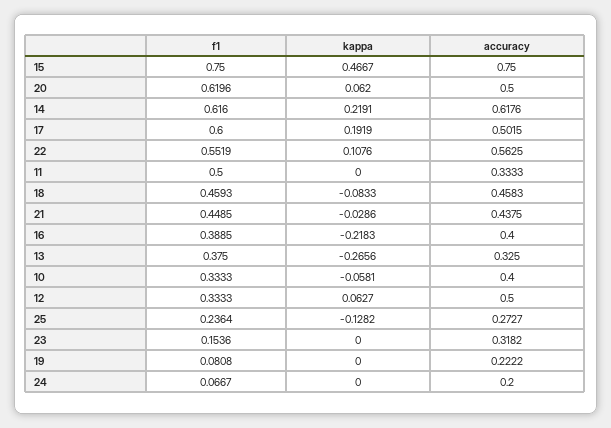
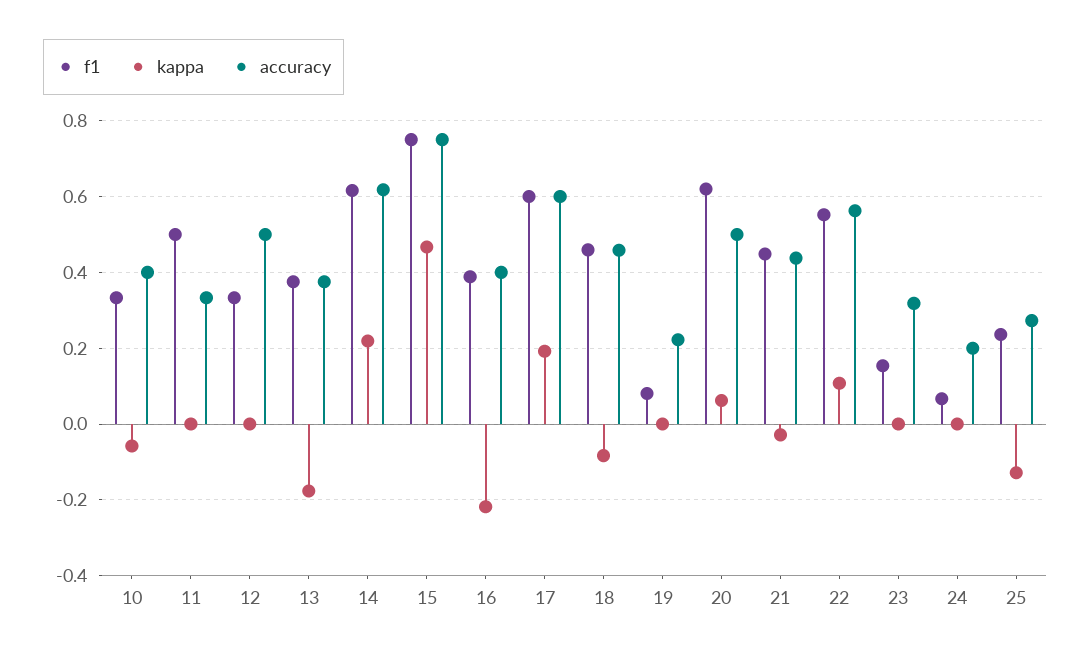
  {
    "f1": {
      "15": 0.75,
      "20": 0.6196,
      "14": 0.616,
      "17": 0.6,
      "22": 0.5519,
      "11": 0.5,
      "18": 0.4593,
      "21": 0.4485,
      "16": 0.3885,
      "13": 0.375,
      "10": 0.3333,
      "12": 0.3333,
      "25": 0.2364,
      "23": 0.1536,
      "19": 0.0808,
      "24": 0.0667
    },
    "kappa": {
      "15": 0.4667,
      "20": 0.062,
      "14": 0.2191,
      "17": 0.1919,
      "22": 0.1076,
      "11": 0,
      "18": -0.0833,
      "21": -0.0286,
      "16": -0.2183,
-     "13": -0.2656,
+     "13": -0.18,
      "10": -0.0581,
-     "12": 0.0627,
+     "12": 0,
      "25": -0.1282,
      "23": 0,
      "19": 0,
      "24": 0
    },
    "accuracy": {
      "15": 0.75,
      "20": 0.5,
      "14": 0.6176,
-     "17": 0.5015,
+     "17": 0.6,
      "22": 0.5625,
      "11": 0.3333,
      "18": 0.4583,
      "21": 0.4375,
      "16": 0.4,
-     "13": 0.325,
+     "13": 0.38,
      "10": 0.4,
      "12": 0.5,
      "25": 0.2727,
      "23": 0.3182,
      "19": 0.2222,
      "24": 0.2
    }
  }

